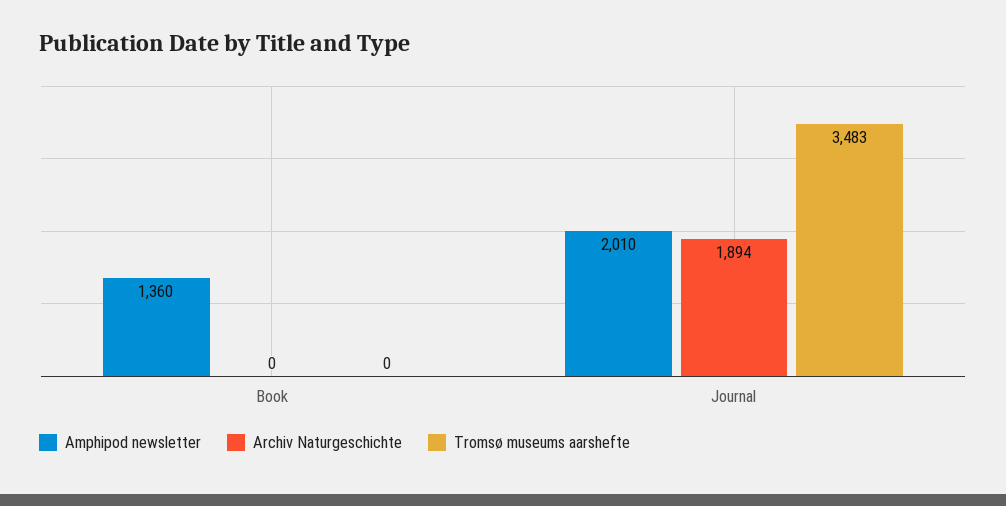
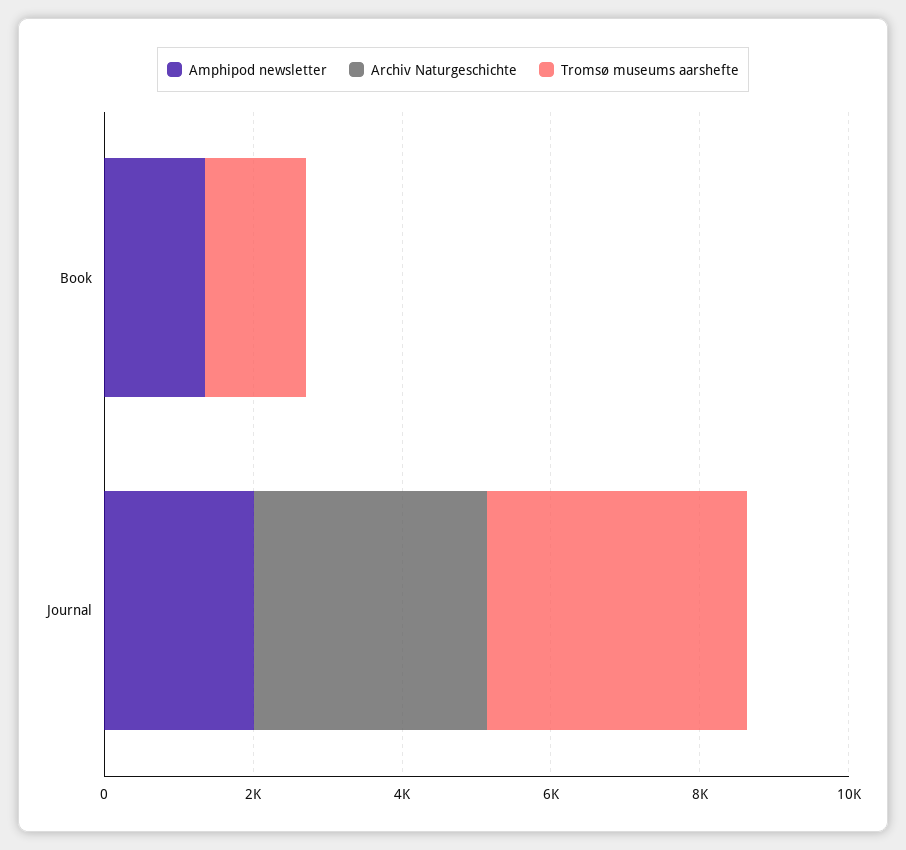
  {
    "Amphipod newsletter": {
      "Book": 1360,
      "Journal": 2010
    },
    "Archiv Naturgeschichte": {
      "Book": 0,
-     "Journal": 1894
+     "Journal": 3000
    },
    "Tromsø museums aarshefte": {
-     "Book": 0,
+     "Book": 1500,
      "Journal": 3483
    }
  }

